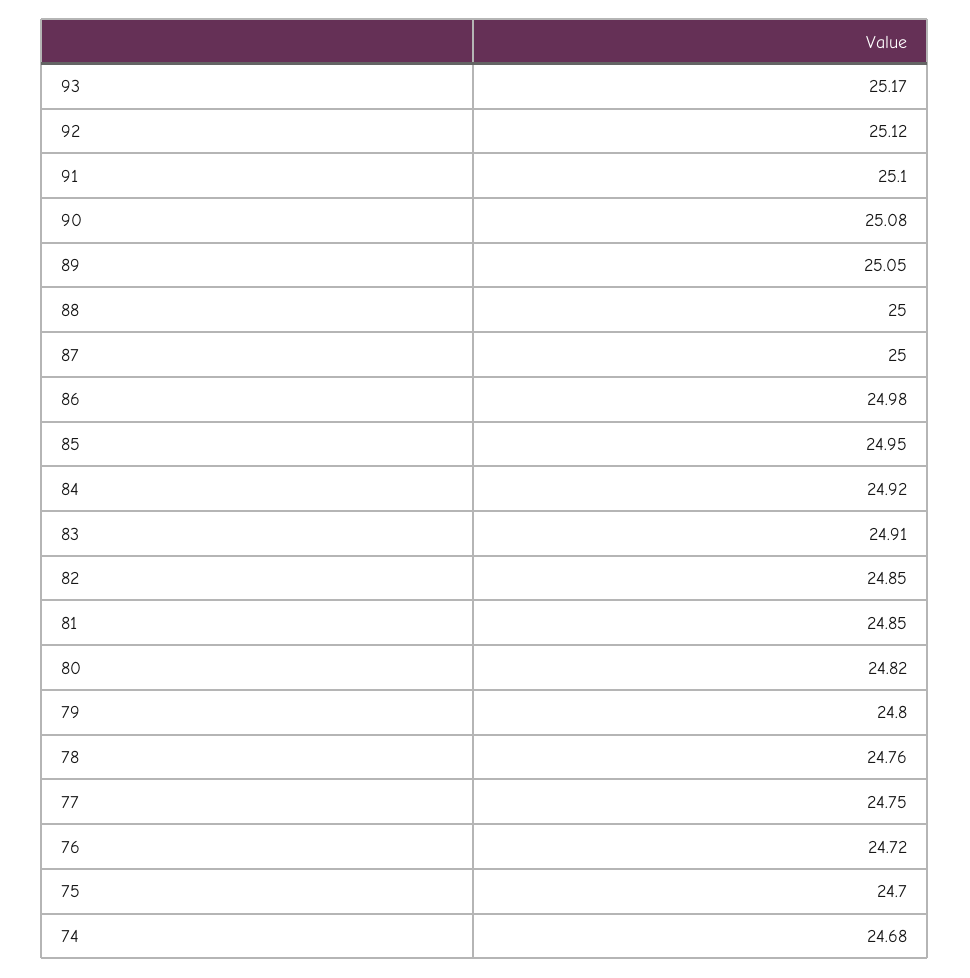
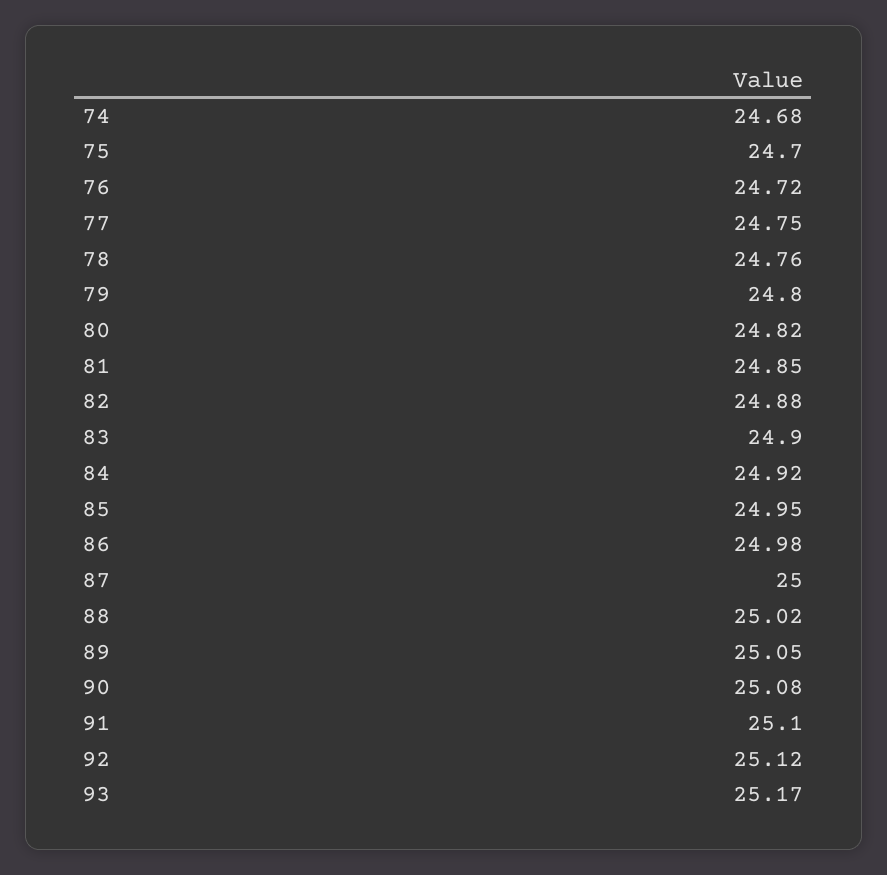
  {
    "93": 25.17,
    "92": 25.12,
    "91": 25.1,
    "90": 25.08,
    "89": 25.05,
-   "88": 25,
+   "88": 25.02,
    "87": 25,
    "86": 24.98,
    "85": 24.95,
    "84": 24.92,
-   "83": 24.91,
+   "83": 24.9,
-   "82": 24.85,
+   "82": 24.88,
    "81": 24.85,
    "80": 24.82,
    "79": 24.8,
    "78": 24.76,
    "77": 24.75,
    "76": 24.72,
    "75": 24.7,
    "74": 24.68
  }

